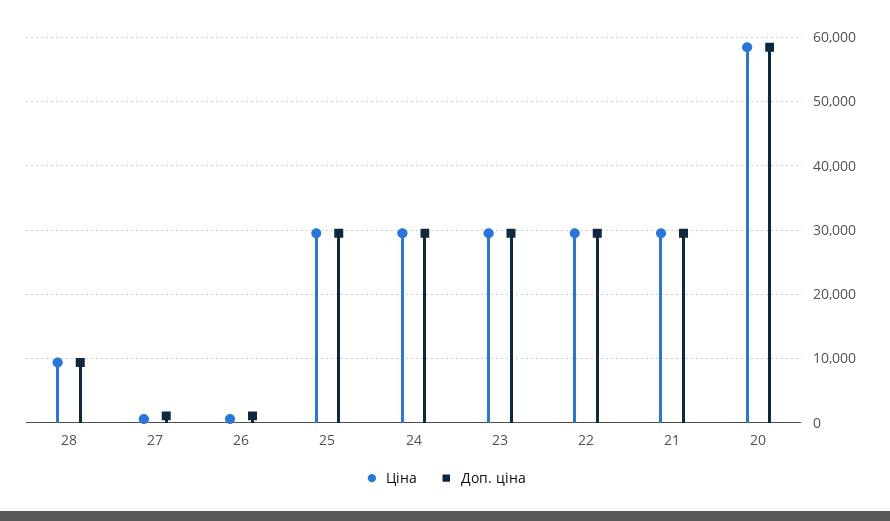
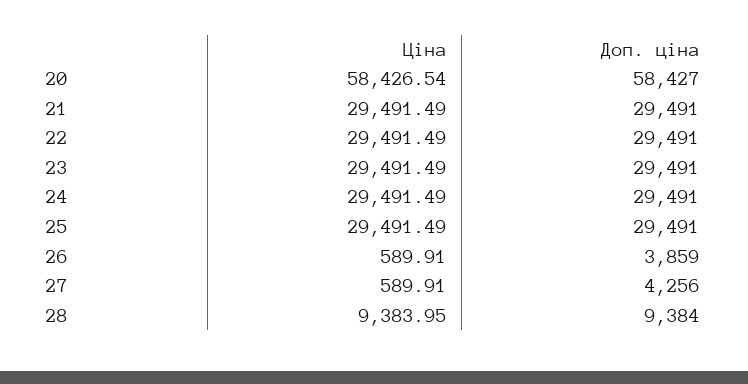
  {
    "Ціна": {
      "28": 9383.95,
      "27": 589.91,
      "26": 589.91,
      "25": 29491.49,
      "24": 29491.49,
      "23": 29491.49,
      "22": 29491.49,
      "21": 29491.49,
      "20": 58426.54
    },
    "Доп. ціна": {
      "28": 9384,
-     "27": 1000,
+     "27": 4256,
-     "26": 1000,
+     "26": 3859,
      "25": 29491,
      "24": 29491,
      "23": 29491,
      "22": 29491,
      "21": 29491,
      "20": 58427
    }
  }

